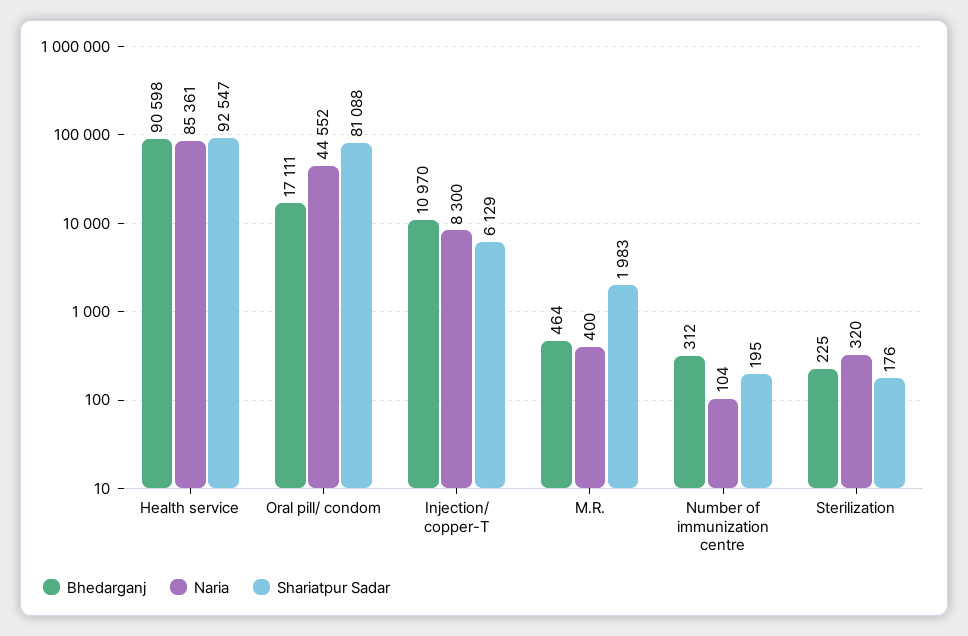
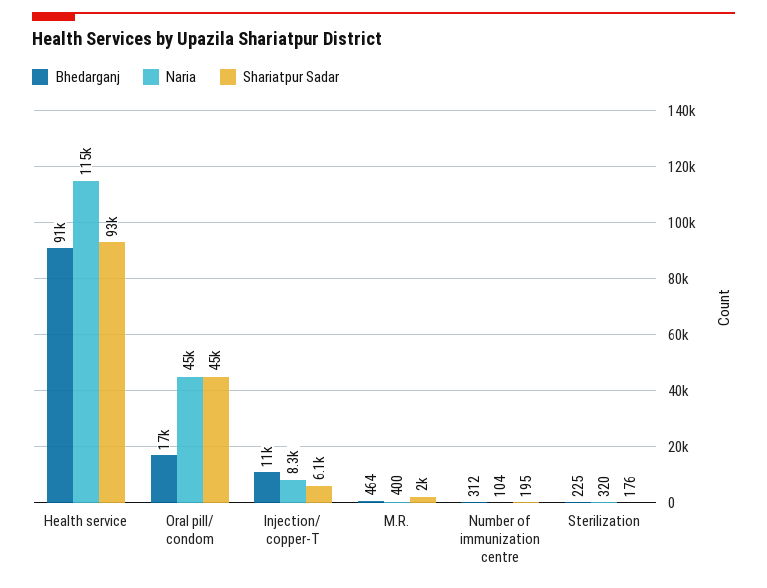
  {
    "Bhedarganj": {
      "Health service": 90598,
      "Oral pill/ condom": 17111,
      "Injection/ copper-T": 10970,
      "M.R.": 464,
      "Number of immunization centre": 312,
      "Sterilization": 225
    },
    "Naria": {
-     "Health service": 85361,
+     "Health service": 115000,
      "Oral pill/ condom": 44552,
      "Injection/ copper-T": 8300,
      "M.R.": 400,
      "Number of immunization centre": 104,
      "Sterilization": 320
    },
    "Shariatpur Sadar": {
      "Health service": 92547,
-     "Oral pill/ condom": 81088,
+     "Oral pill/ condom": 45000,
      "Injection/ copper-T": 6129,
      "M.R.": 1983,
      "Number of immunization centre": 195,
      "Sterilization": 176
    }
  }

